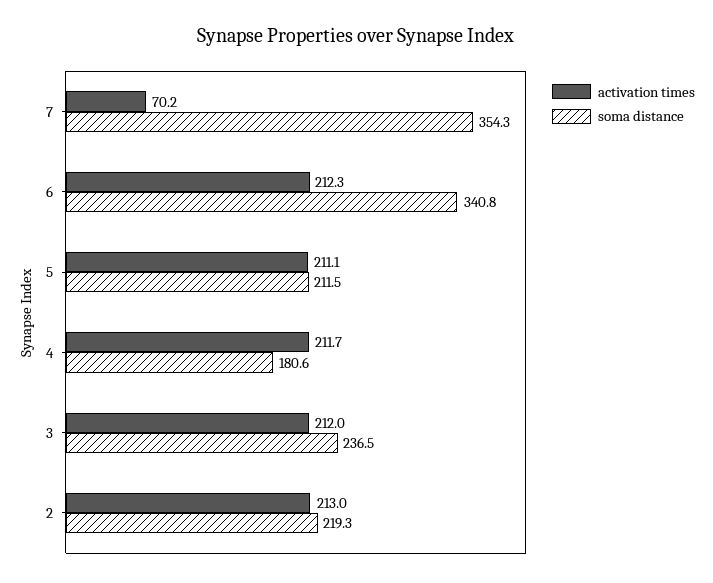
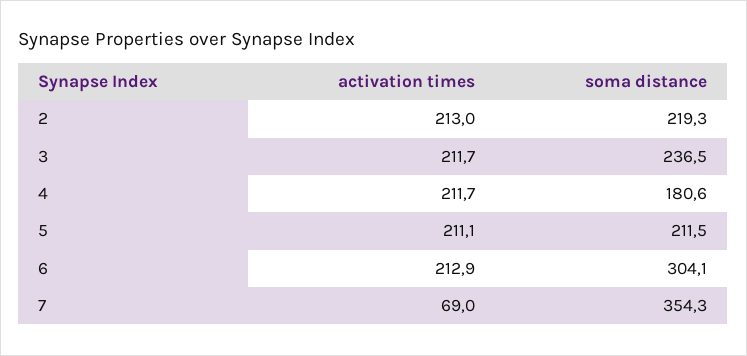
  {
    "activation times": {
-     "7": 70.2,
+     "7": 69,
-     "6": 212.3,
+     "6": 212.9,
      "5": 211.1,
      "4": 211.7,
-     "3": 212,
+     "3": 211.7,
      "2": 213
    },
    "soma distance": {
      "7": 354.3,
-     "6": 340.8,
+     "6": 304.1,
      "5": 211.5,
      "4": 180.6,
      "3": 236.5,
      "2": 219.3
    }
  }

